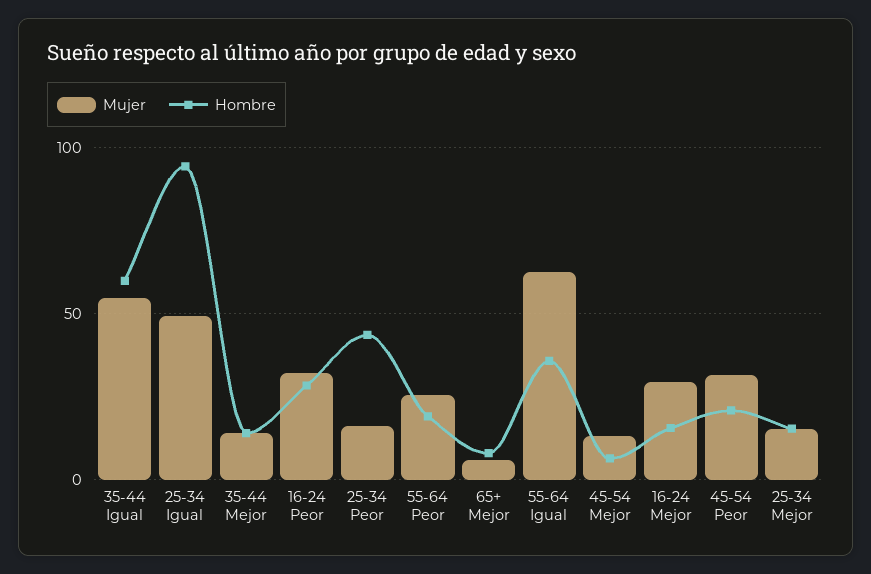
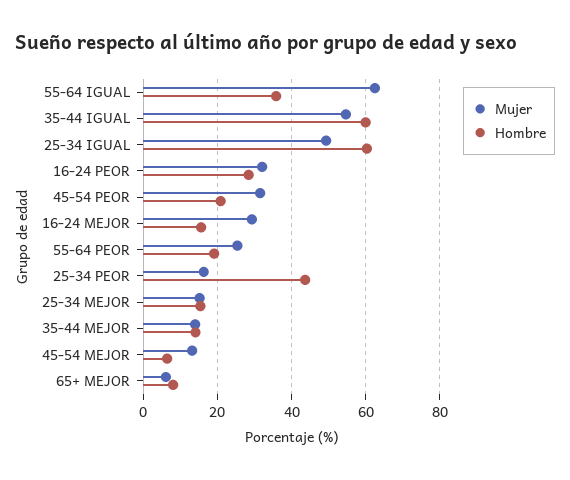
  {
    "Mujer": {
      "35-44 Igual": 54,
      "25-34 Igual": 50,
      "35-44 Mejor": 14,
      "16-24 Peor": 32,
      "25-34 Peor": 16,
      "55-64 Peor": 26,
      "65+ Mejor": 6,
      "55-64 Igual": 62,
      "45-54 Mejor": 14,
      "16-24 Mejor": 30,
      "45-54 Peor": 32,
      "25-34 Mejor": 16
    },
    "Hombre": {
      "35-44 Igual": 60,
-     "25-34 Igual": 95,
+     "25-34 Igual": 60,
      "35-44 Mejor": 14,
      "16-24 Peor": 28,
      "25-34 Peor": 44,
      "55-64 Peor": 20,
      "65+ Mejor": 8,
      "55-64 Igual": 36,
      "45-54 Mejor": 6,
      "16-24 Mejor": 16,
      "45-54 Peor": 20,
      "25-34 Mejor": 16
    }
  }

